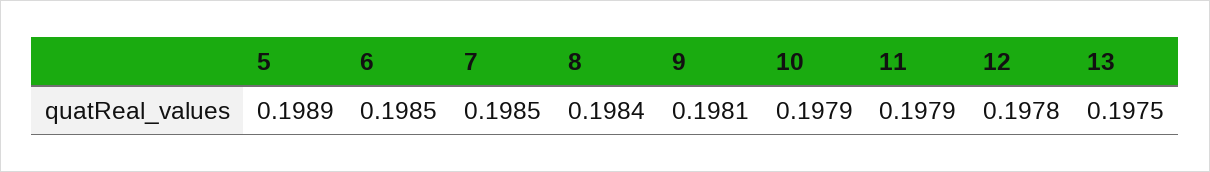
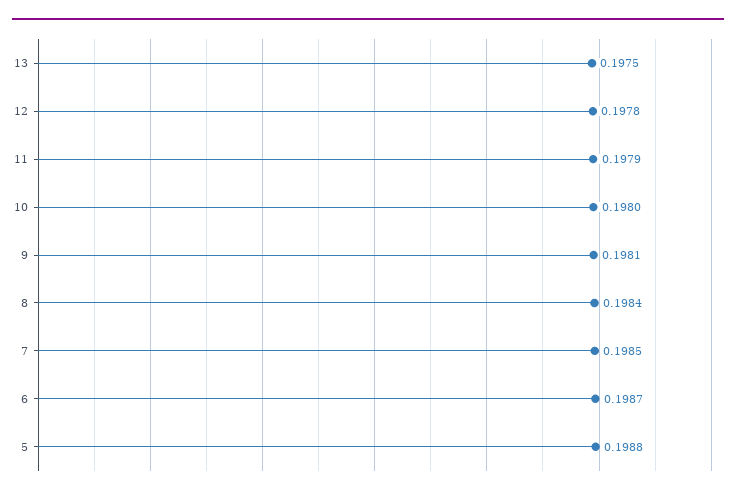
  {
-   "5": 0.1989,
+   "5": 0.1988,
-   "6": 0.1985,
+   "6": 0.1987,
    "7": 0.1985,
    "8": 0.1984,
    "9": 0.1981,
-   "10": 0.1979,
+   "10": 0.198,
    "11": 0.1979,
    "12": 0.1978,
    "13": 0.1975
  }

